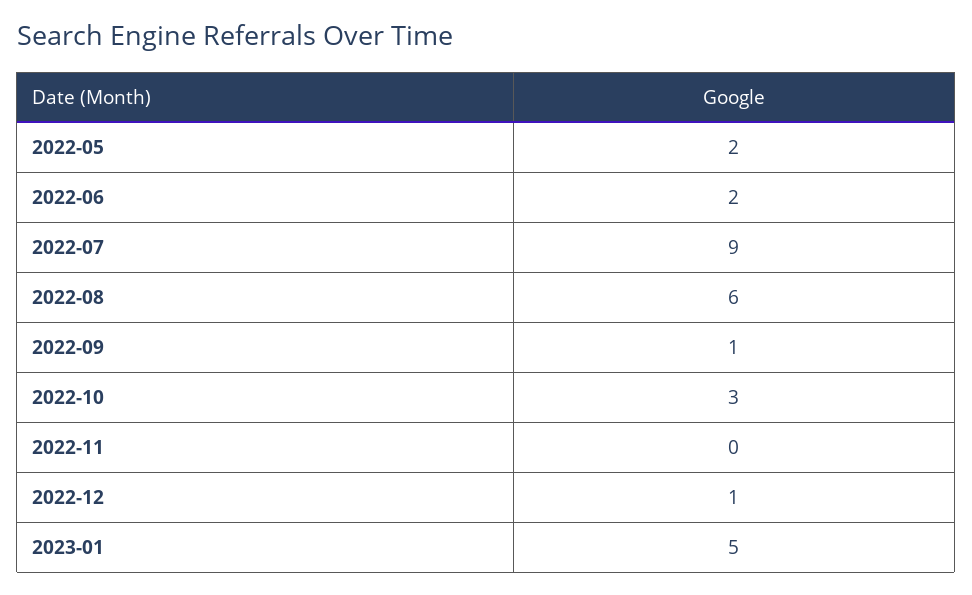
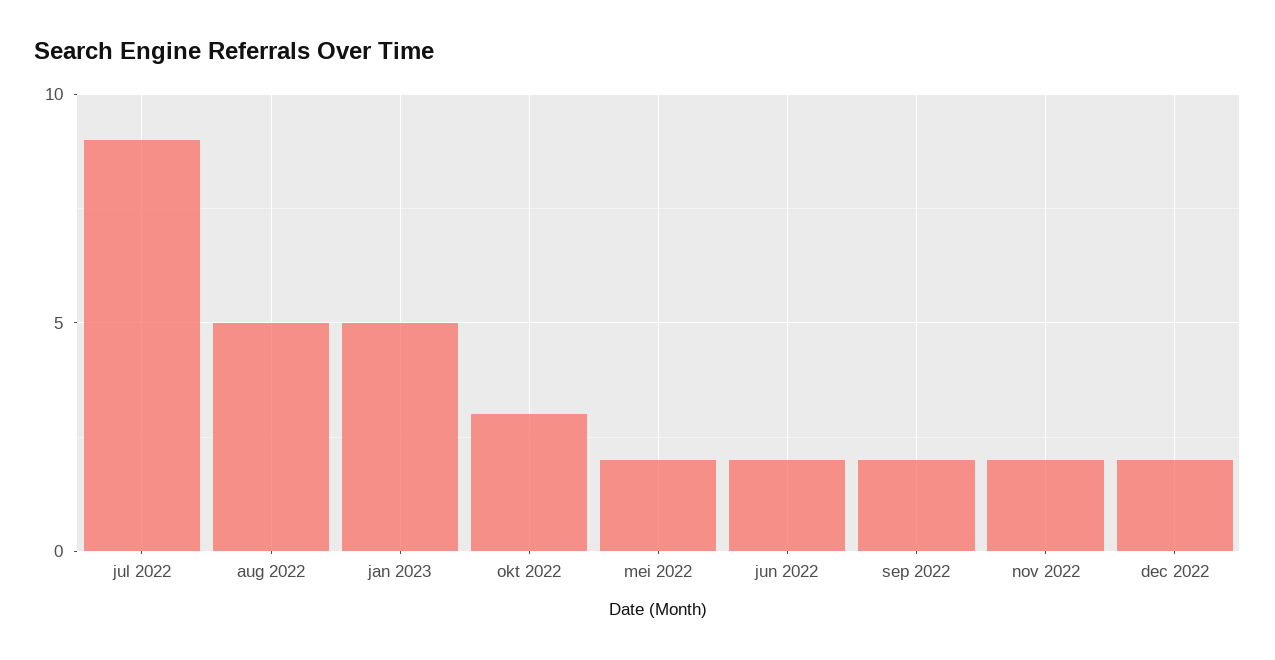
  {
    "2022-05": 2,
    "2022-06": 2,
    "2022-07": 9,
-   "2022-08": 6,
+   "2022-08": 5,
-   "2022-09": 1,
+   "2022-09": 2,
    "2022-10": 3,
-   "2022-11": 0,
+   "2022-11": 2,
-   "2022-12": 1,
+   "2022-12": 2,
    "2023-01": 5
  }

